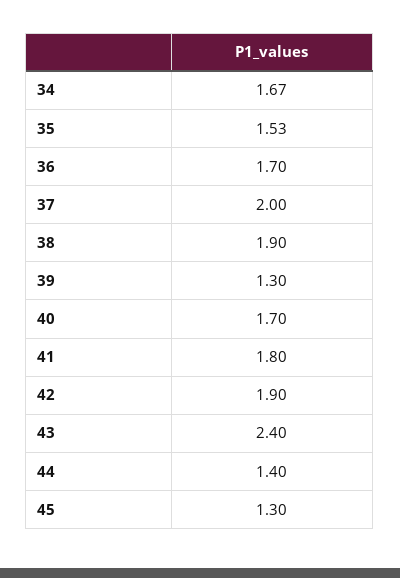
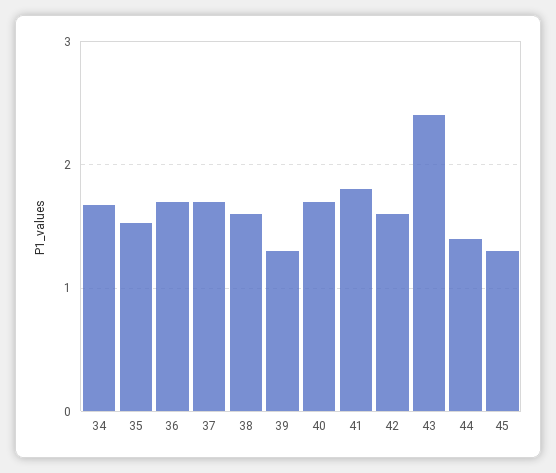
  {
    "34": 1.67,
    "35": 1.53,
    "36": 1.7,
-   "37": 2,
+   "37": 1.7,
-   "38": 1.9,
+   "38": 1.6,
    "39": 1.3,
    "40": 1.7,
    "41": 1.8,
-   "42": 1.9,
+   "42": 1.6,
    "43": 2.4,
    "44": 1.4,
    "45": 1.3
  }

